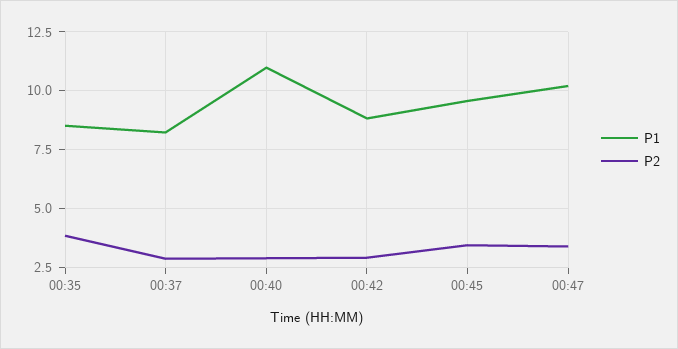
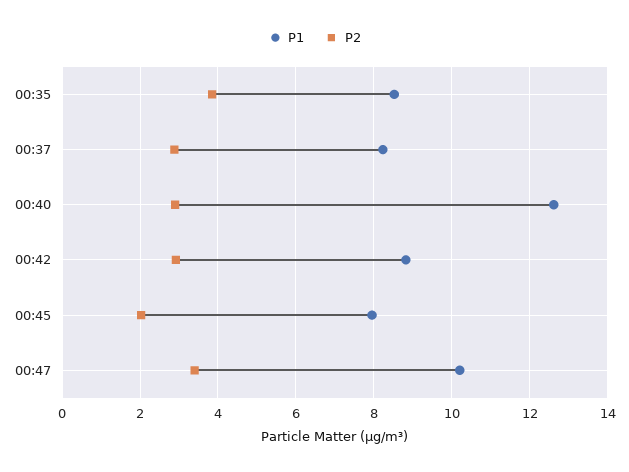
  {
    "P1": {
      "00:35": 8.6,
      "00:37": 8.2,
-     "00:40": 11,
+     "00:40": 12.6,
      "00:42": 8.8,
-     "00:45": 9.5,
+     "00:45": 8,
      "00:47": 10.2
    },
    "P2": {
      "00:35": 3.8,
      "00:37": 2.8,
      "00:40": 3,
      "00:42": 3,
-     "00:45": 3.5,
+     "00:45": 2,
      "00:47": 3.4
    }
  }

